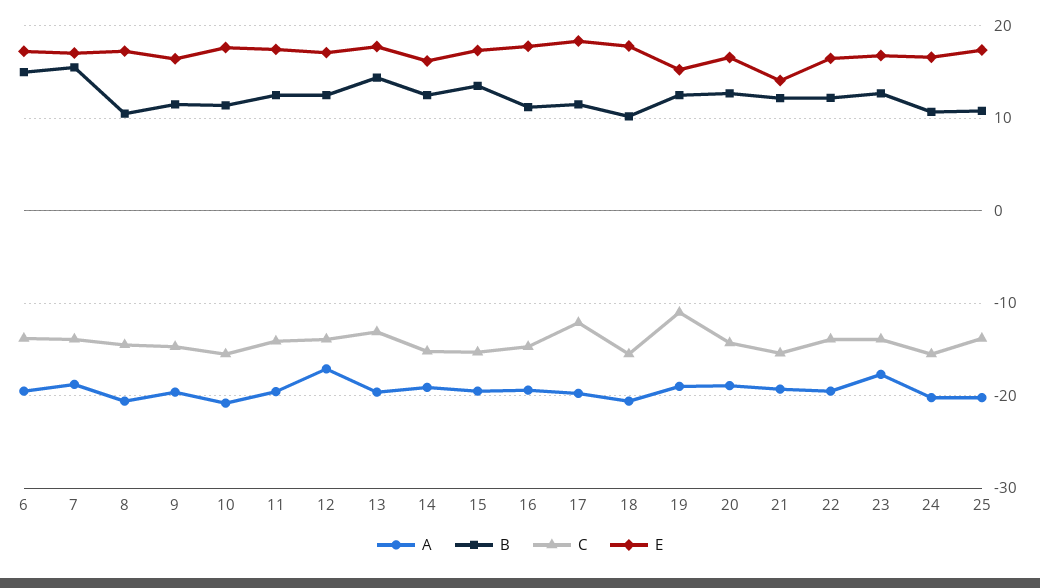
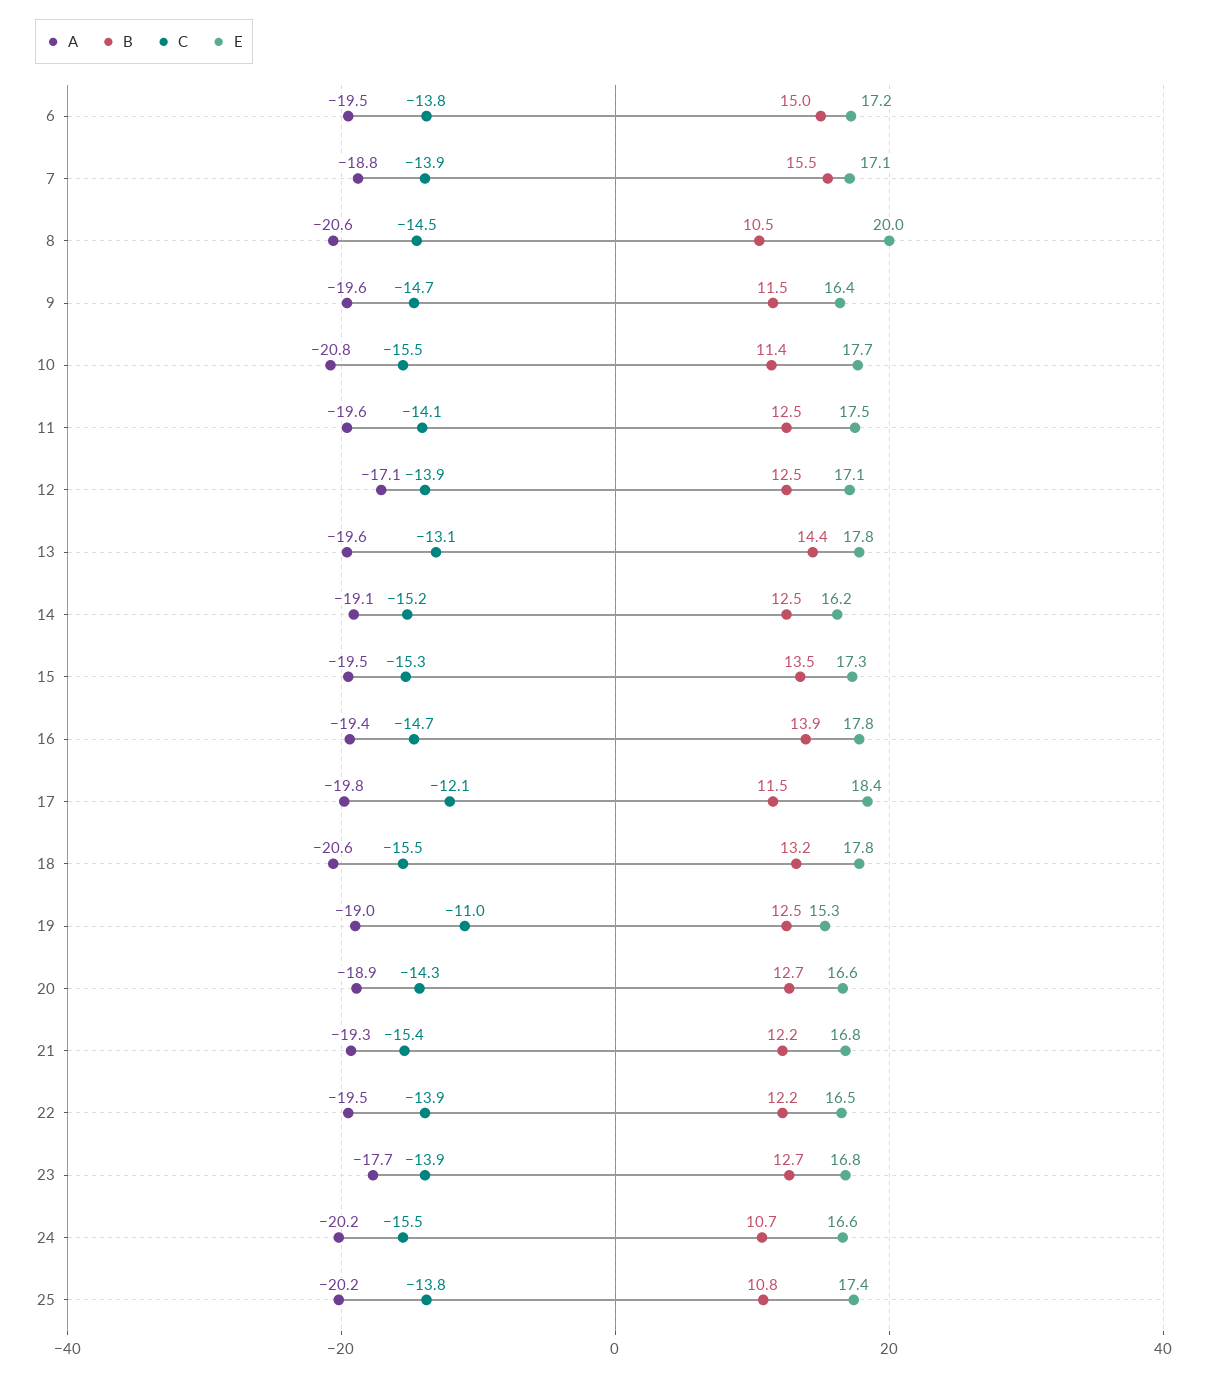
  {
    "A": {
      "6": -19.5,
      "7": -18.8,
      "8": -20.6,
      "9": -19.6,
      "10": -20.8,
      "11": -19.6,
      "12": -17.1,
      "13": -19.6,
      "14": -19.1,
      "15": -19.5,
      "16": -19.4,
      "17": -19.8,
      "18": -20.6,
      "19": -19,
      "20": -18.9,
      "21": -19.3,
      "22": -19.5,
      "23": -17.7,
      "24": -20.2,
      "25": -20.2
    },
    "B": {
      "6": 15,
      "7": 15.5,
      "8": 10.5,
      "9": 11.5,
      "10": 11.4,
      "11": 12.5,
      "12": 12.5,
      "13": 14.4,
      "14": 12.5,
      "15": 13.5,
-     "16": 11,
+     "16": 13.9,
      "17": 11.5,
-     "18": 10,
+     "18": 13.2,
      "19": 12.5,
      "20": 12.7,
      "21": 12.2,
      "22": 12.2,
      "23": 12.7,
      "24": 10.7,
      "25": 10.8
    },
    "C": {
      "6": -13.8,
      "7": -13.9,
      "8": -14.5,
      "9": -14.7,
      "10": -15.5,
      "11": -14.1,
      "12": -13.9,
      "13": -13.1,
      "14": -15.2,
      "15": -15.3,
      "16": -14.7,
      "17": -12.1,
      "18": -15.5,
      "19": -11,
      "20": -14.3,
      "21": -15.4,
      "22": -13.9,
      "23": -13.9,
      "24": -15.5,
      "25": -13.8
    },
    "E": {
      "6": 17.2,
      "7": 17.1,
-     "8": 17,
+     "8": 20,
      "9": 16.4,
      "10": 17.7,
      "11": 17.5,
      "12": 17.1,
      "13": 17.8,
      "14": 16.2,
      "15": 17.3,
      "16": 17.8,
      "17": 18.4,
      "18": 17.8,
      "19": 15.3,
      "20": 16.6,
-     "21": 14,
+     "21": 16.8,
      "22": 16.5,
      "23": 16.8,
      "24": 16.6,
      "25": 17.4
    }
  }

